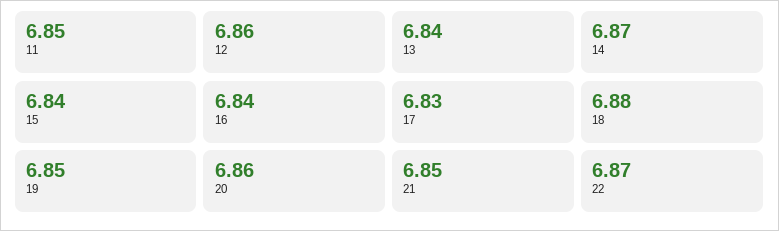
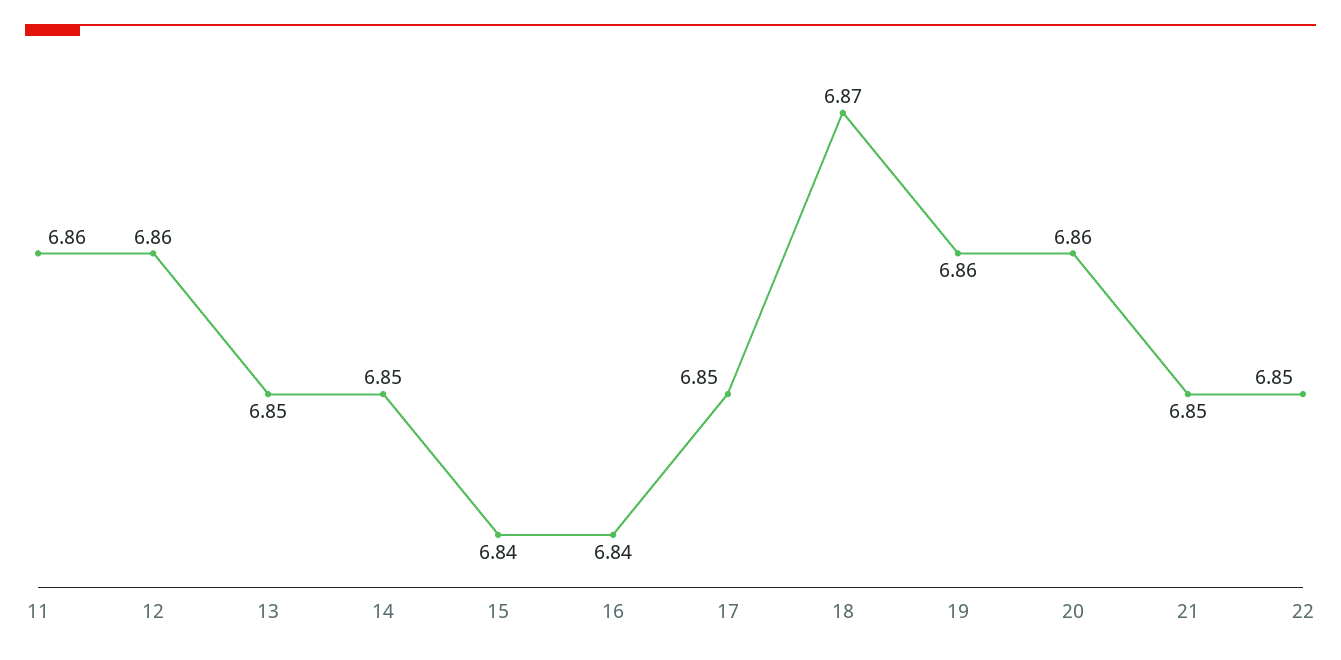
  {
-   "11": 6.85,
+   "11": 6.86,
    "12": 6.86,
-   "13": 6.84,
+   "13": 6.85,
-   "14": 6.87,
+   "14": 6.85,
    "15": 6.84,
    "16": 6.84,
-   "17": 6.83,
+   "17": 6.85,
-   "18": 6.88,
+   "18": 6.87,
-   "19": 6.85,
+   "19": 6.86,
    "20": 6.86,
    "21": 6.85,
-   "22": 6.87
+   "22": 6.85
  }

